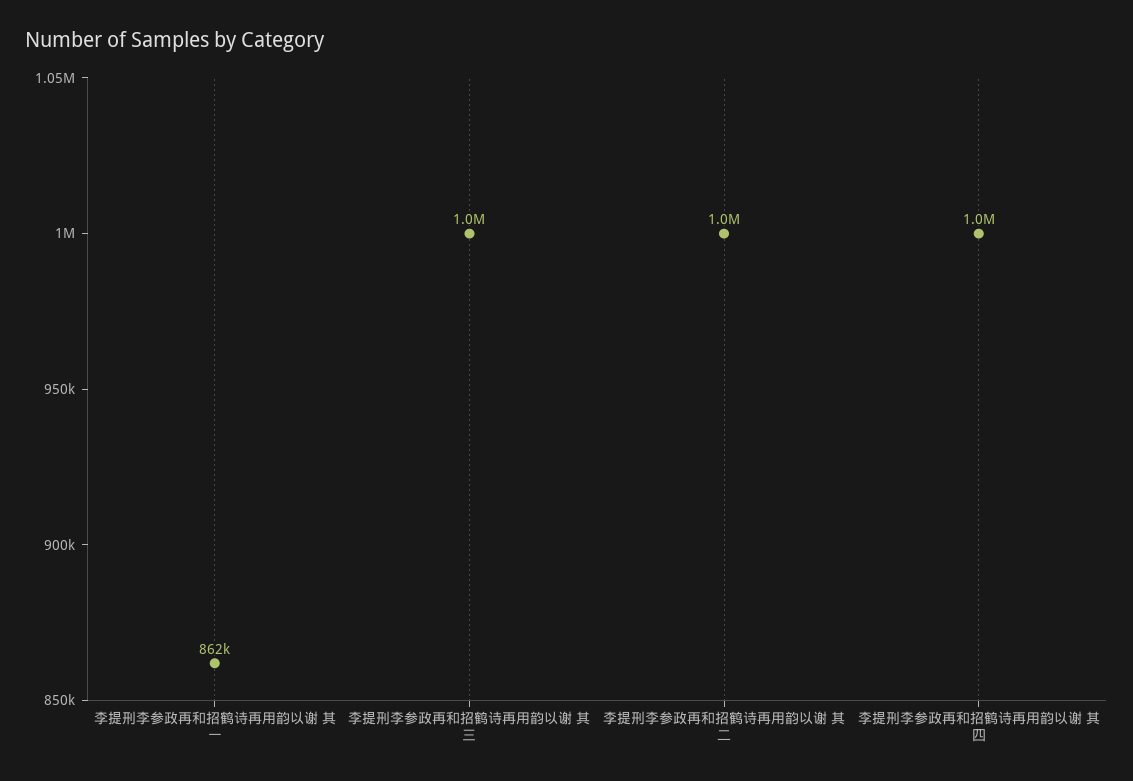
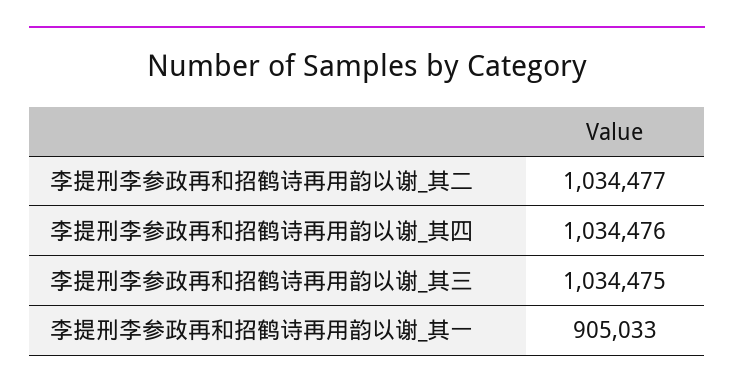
  {
-   "李提刑李参政再和招鹤诗再用韵以谢 其一": 862000,
+   "李提刑李参政再和招鹤诗再用韵以谢 其一": 905033,
    "李提刑李参政再和招鹤诗再用韵以谢 其三": 1034475,
    "李提刑李参政再和招鹤诗再用韵以谢 其二": 1034477,
    "李提刑李参政再和招鹤诗再用韵以谢 其四": 1034476
  }

